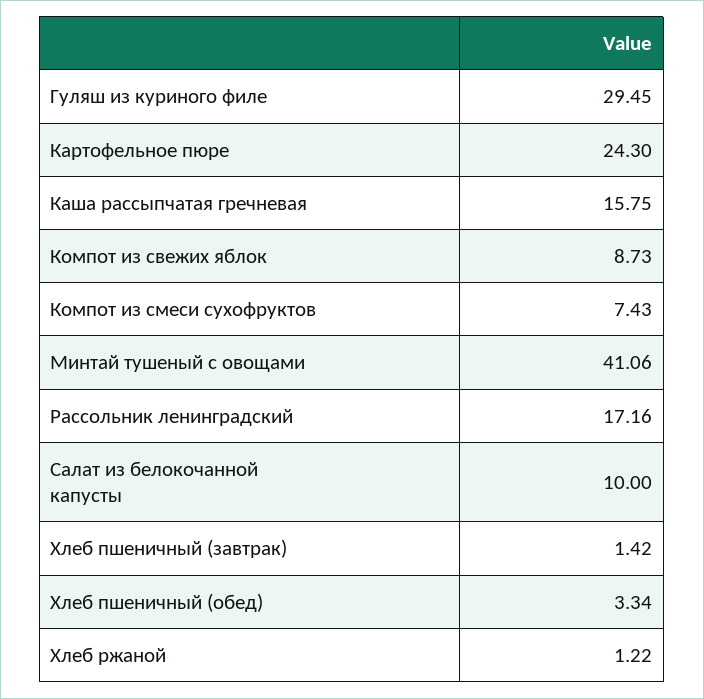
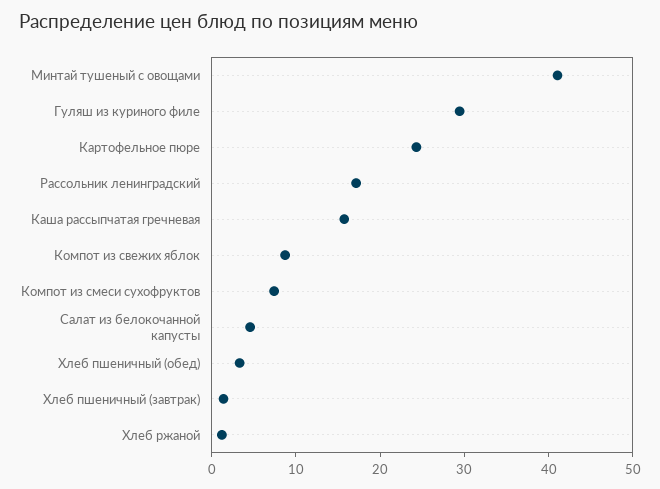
  {
    "Гуляш из куриного филе": 29.45,
    "Картофельное пюре": 24.3,
    "Каша рассыпчатая гречневая": 15.75,
    "Компот из свежих яблок": 8.73,
    "Компот из смеси сухофруктов": 7.43,
    "Минтай тушеный с овощами": 41.06,
    "Рассольник ленинградский": 17.16,
-   "Салат из белокочанной капусты": 10,
+   "Салат из белокочанной капусты": 4,
    "Хлеб пшеничный (завтрак)": 1.42,
    "Хлеб пшеничный (обед)": 3.34,
    "Хлеб ржаной": 1.22
  }

